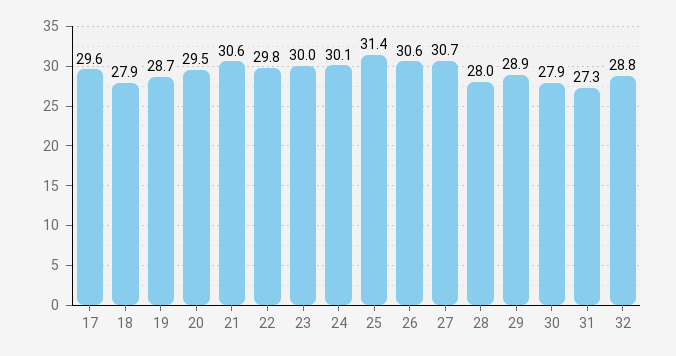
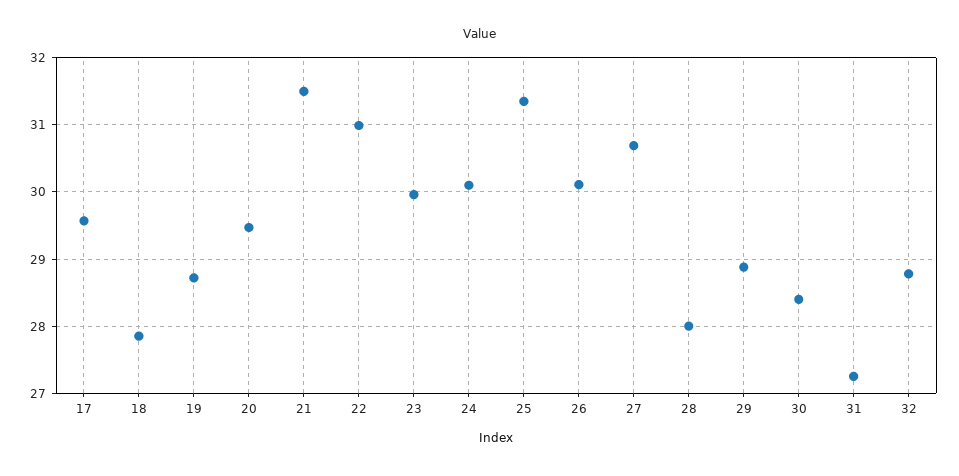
  {
    "17": 29.6,
    "18": 27.9,
    "19": 28.7,
    "20": 29.5,
-   "21": 30.6,
+   "21": 31.5,
-   "22": 29.8,
+   "22": 31,
    "23": 30,
    "24": 30.1,
    "25": 31.4,
-   "26": 30.6,
+   "26": 30.1,
    "27": 30.7,
    "28": 28,
    "29": 28.9,
-   "30": 27.9,
+   "30": 28.4,
    "31": 27.3,
    "32": 28.8
  }

